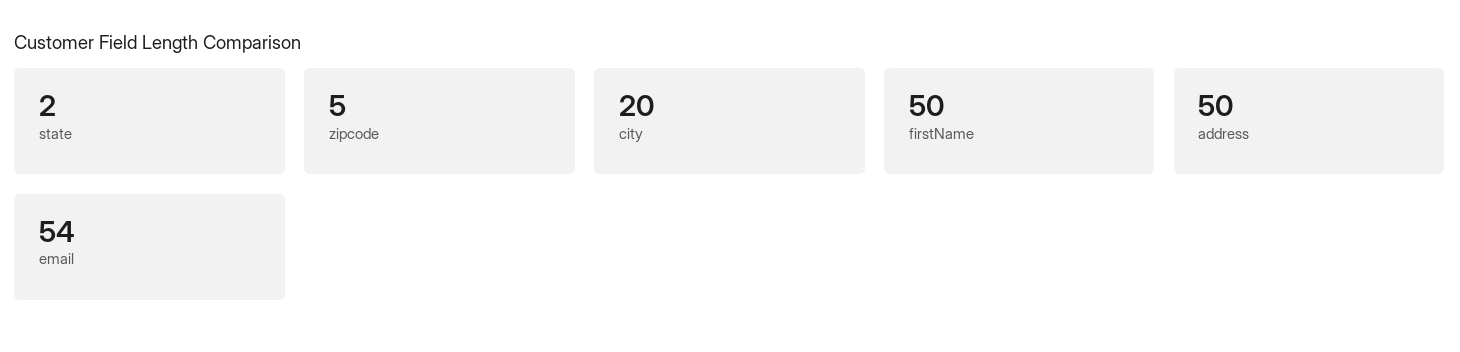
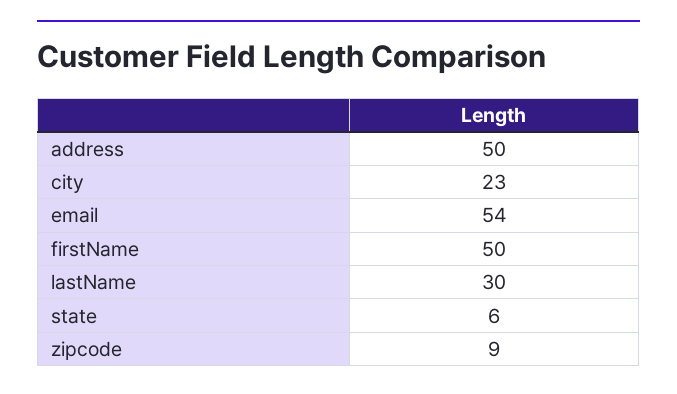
  {
-   "state": 2,
+   "state": 6,
-   "zipcode": 5,
+   "zipcode": 9,
-   "city": 20,
+   "city": 23,
    "firstName": 50,
    "address": 50,
-   "email": 54
+   "email": 54,
+   "lastName": 30
  }

